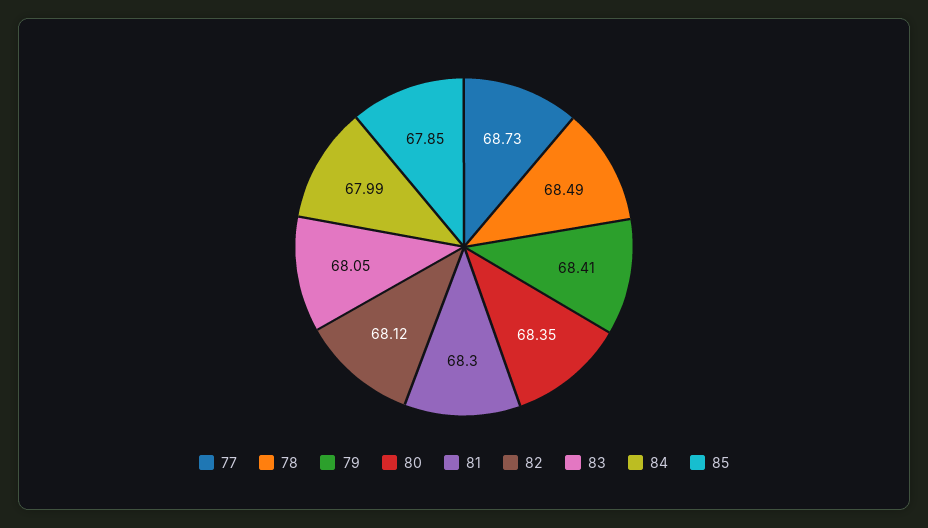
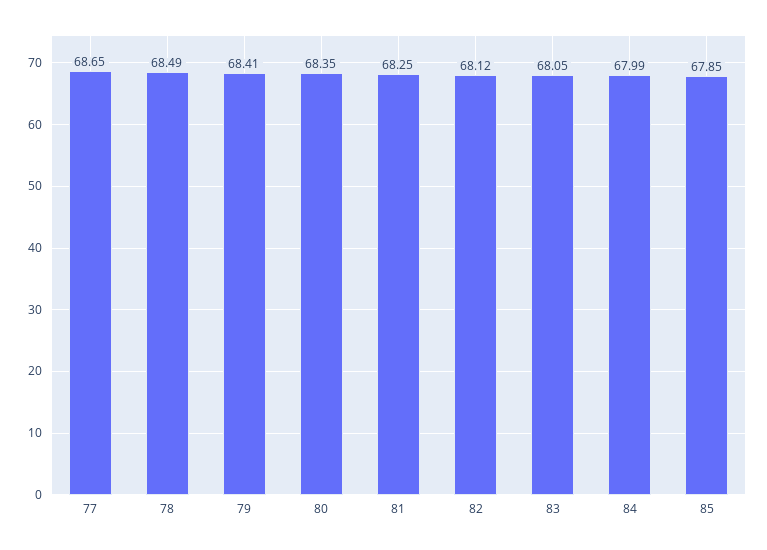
  {
-   "77": 68.73,
+   "77": 68.65,
    "78": 68.49,
    "79": 68.41,
    "80": 68.35,
-   "81": 68.3,
+   "81": 68.25,
    "82": 68.12,
    "83": 68.05,
    "84": 67.99,
    "85": 67.85
  }

